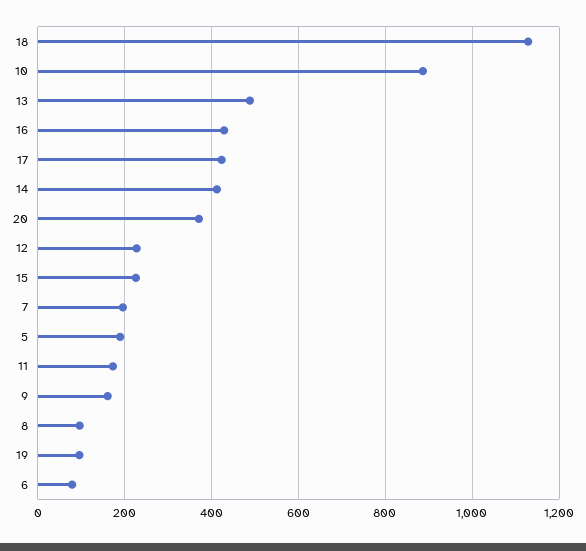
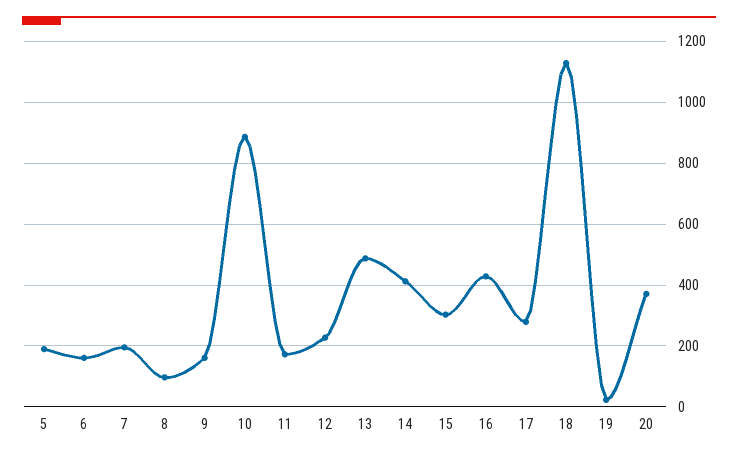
  {
    "18": 1120,
    "10": 880,
    "13": 480,
    "16": 420,
-   "17": 420,
+   "17": 280,
    "14": 420,
    "20": 380,
    "12": 220,
-   "15": 220,
+   "15": 300,
    "7": 200,
    "5": 180,
    "11": 180,
    "9": 160,
    "8": 100,
-   "19": 100,
+   "19": 20,
-   "6": 80
+   "6": 160
  }

